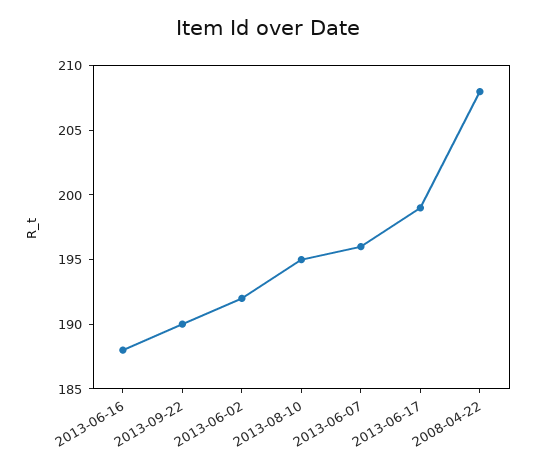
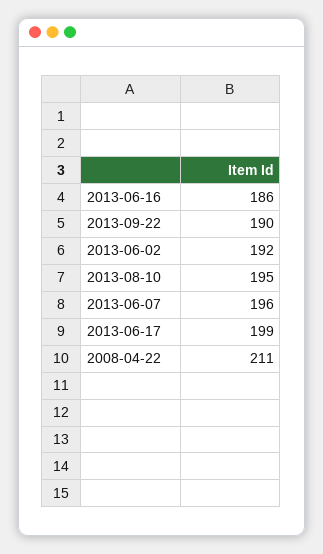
  {
-   "2013-06-16": 188,
+   "2013-06-16": 186,
    "2013-09-22": 190,
    "2013-06-02": 192,
    "2013-08-10": 195,
    "2013-06-07": 196,
    "2013-06-17": 199,
-   "2008-04-22": 208
+   "2008-04-22": 211
  }

